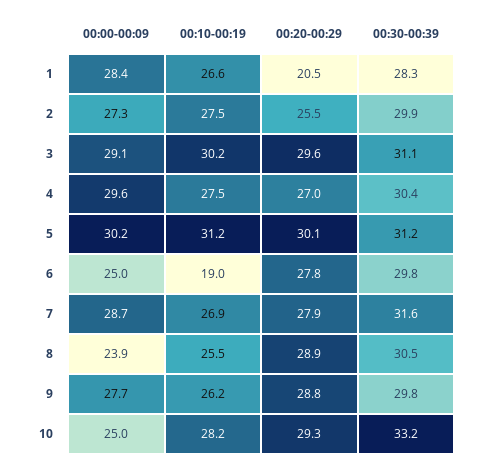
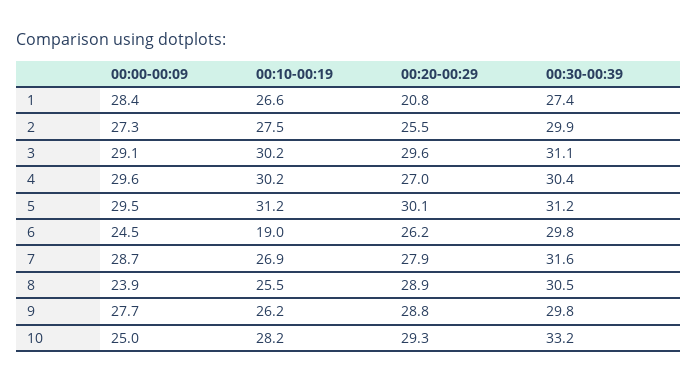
  {
    "00:00-00:09": {
      "1": 28.4,
      "2": 27.3,
      "3": 29.1,
      "4": 29.6,
-     "5": 30.2,
+     "5": 29.5,
-     "6": 25,
+     "6": 24.5,
      "7": 28.7,
      "8": 23.9,
      "9": 27.7,
      "10": 25
    },
    "00:10-00:19": {
      "1": 26.6,
      "2": 27.5,
      "3": 30.2,
-     "4": 27.5,
+     "4": 30.2,
      "5": 31.2,
      "6": 19,
      "7": 26.9,
      "8": 25.5,
      "9": 26.2,
      "10": 28.2
    },
    "00:20-00:29": {
-     "1": 20.5,
+     "1": 20.8,
      "2": 25.5,
      "3": 29.6,
      "4": 27,
      "5": 30.1,
-     "6": 27.8,
+     "6": 26.2,
      "7": 27.9,
      "8": 28.9,
      "9": 28.8,
      "10": 29.3
    },
    "00:30-00:39": {
-     "1": 28.3,
+     "1": 27.4,
      "2": 29.9,
      "3": 31.1,
      "4": 30.4,
      "5": 31.2,
      "6": 29.8,
      "7": 31.6,
      "8": 30.5,
      "9": 29.8,
      "10": 33.2
    }
  }

